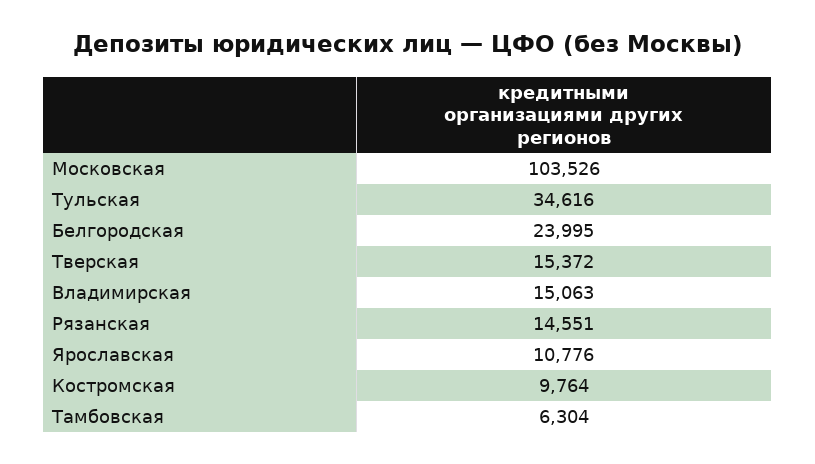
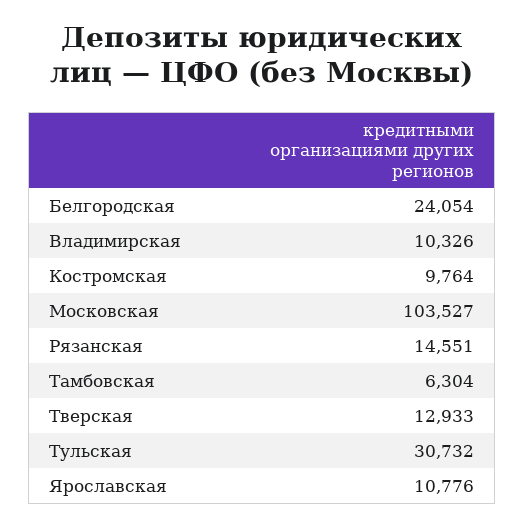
  {
-   "Московская": 103526,
+   "Московская": 103527,
-   "Тульская": 34616,
+   "Тульская": 30732,
-   "Белгородская": 23995,
+   "Белгородская": 24054,
-   "Тверская": 15372,
+   "Тверская": 12933,
-   "Владимирская": 15063,
+   "Владимирская": 10326,
    "Рязанская": 14551,
    "Ярославская": 10776,
    "Костромская": 9764,
    "Тамбовская": 6304
  }

